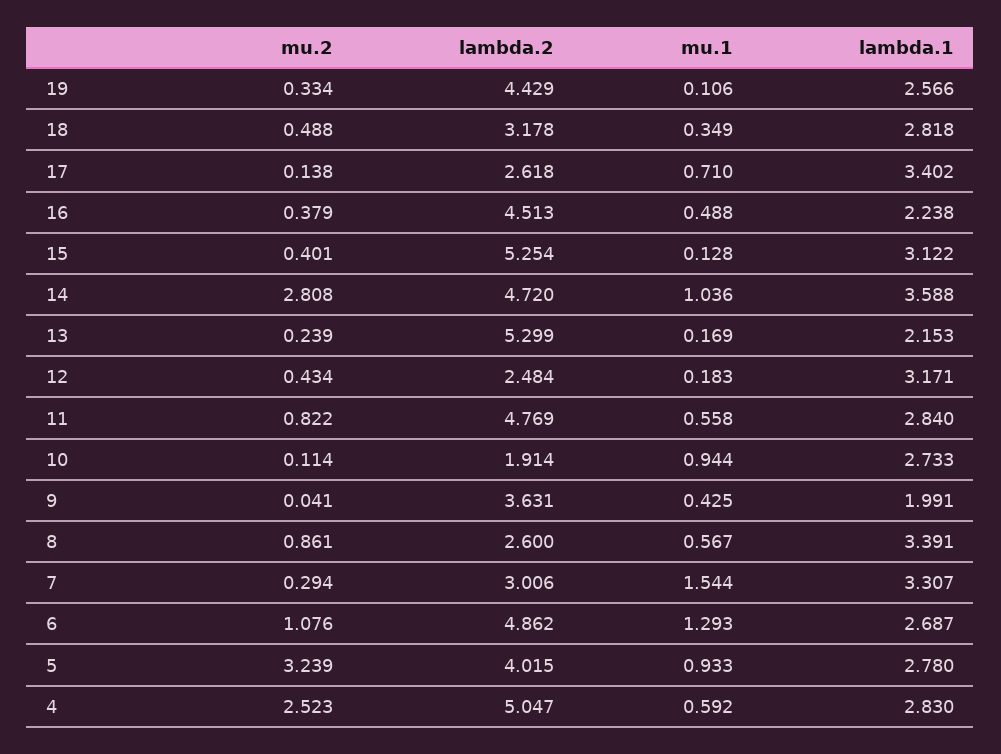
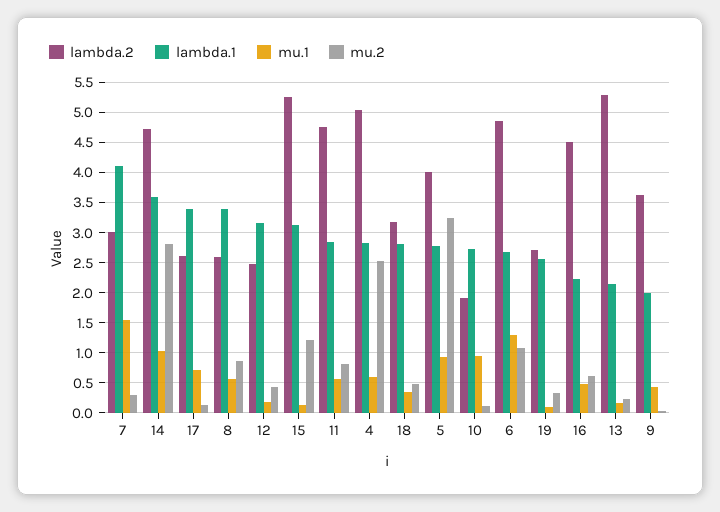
  {
    "mu.2": {
      "19": 0.334,
      "18": 0.488,
      "17": 0.138,
-     "16": 0.379,
+     "16": 0.6,
-     "15": 0.401,
+     "15": 1.2,
      "14": 2.808,
      "13": 0.239,
      "12": 0.434,
      "11": 0.822,
      "10": 0.114,
      "9": 0.041,
      "8": 0.861,
      "7": 0.294,
      "6": 1.076,
      "5": 3.239,
      "4": 2.523
    },
    "lambda.2": {
-     "19": 4.429,
+     "19": 2.7,
      "18": 3.178,
      "17": 2.618,
      "16": 4.513,
      "15": 5.254,
      "14": 4.72,
      "13": 5.299,
      "12": 2.484,
      "11": 4.769,
      "10": 1.914,
      "9": 3.631,
      "8": 2.6,
      "7": 3.006,
      "6": 4.862,
      "5": 4.015,
      "4": 5.047
    },
    "mu.1": {
      "19": 0.106,
      "18": 0.349,
      "17": 0.71,
      "16": 0.488,
      "15": 0.128,
      "14": 1.036,
      "13": 0.169,
      "12": 0.183,
      "11": 0.558,
      "10": 0.944,
      "9": 0.425,
      "8": 0.567,
      "7": 1.544,
      "6": 1.293,
      "5": 0.933,
      "4": 0.592
    },
    "lambda.1": {
      "19": 2.566,
      "18": 2.818,
      "17": 3.402,
      "16": 2.238,
      "15": 3.122,
      "14": 3.588,
      "13": 2.153,
      "12": 3.171,
      "11": 2.84,
      "10": 2.733,
      "9": 1.991,
      "8": 3.391,
-     "7": 3.307,
+     "7": 4.1,
      "6": 2.687,
      "5": 2.78,
      "4": 2.83
    }
  }

